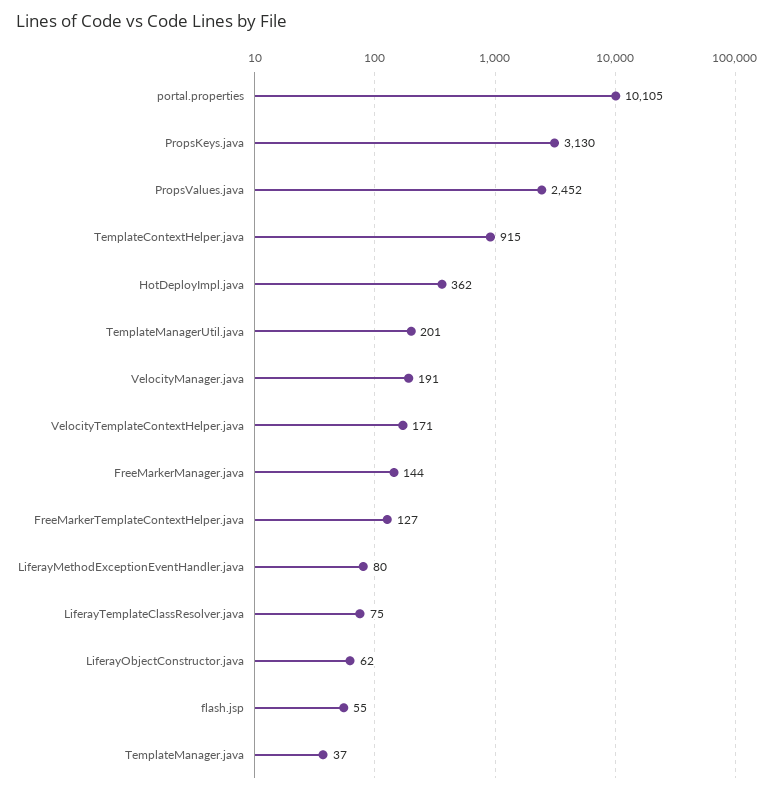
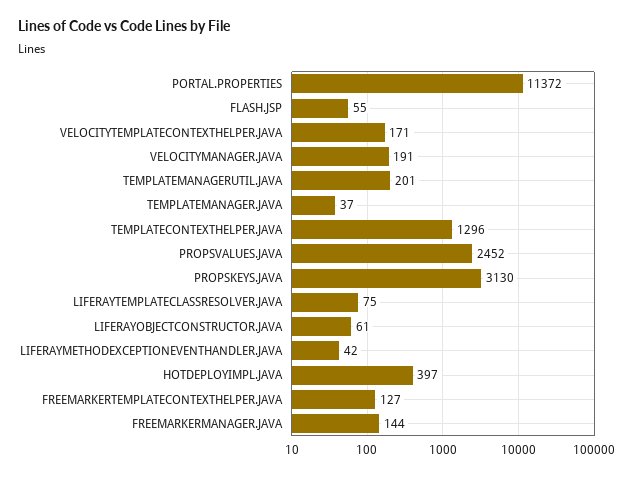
  {
-   "portal.properties": 10105,
+   "portal.properties": 11372,
    "PropsKeys.java": 3130,
    "PropsValues.java": 2452,
-   "TemplateContextHelper.java": 915,
+   "TemplateContextHelper.java": 1296,
-   "HotDeployImpl.java": 362,
+   "HotDeployImpl.java": 397,
    "TemplateManagerUtil.java": 201,
    "VelocityManager.java": 191,
    "VelocityTemplateContextHelper.java": 171,
    "FreeMarkerManager.java": 144,
    "FreeMarkerTemplateContextHelper.java": 127,
-   "LiferayMethodExceptionEventHandler.java": 80,
+   "LiferayMethodExceptionEventHandler.java": 42,
    "LiferayTemplateClassResolver.java": 75,
-   "LiferayObjectConstructor.java": 62,
+   "LiferayObjectConstructor.java": 61,
    "flash.jsp": 55,
    "TemplateManager.java": 37
  }

